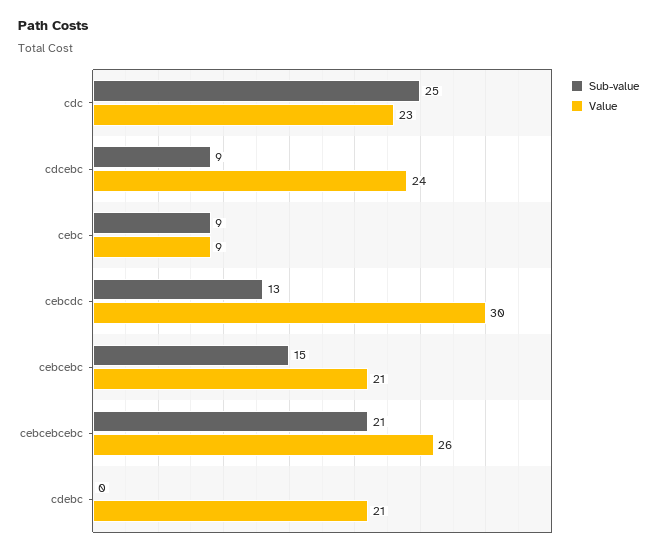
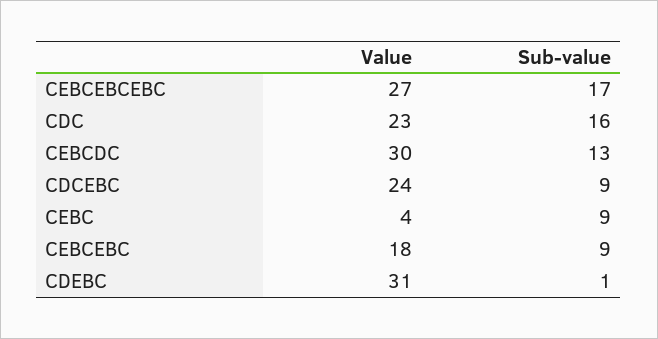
  {
    "Sub-value": {
-     "cdc": 25,
+     "cdc": 16,
      "cdcebc": 9,
      "cebc": 9,
      "cebcdc": 13,
-     "cebcebc": 15,
+     "cebcebc": 9,
-     "cebcebcebc": 21,
+     "cebcebcebc": 17,
-     "cdebc": 0
+     "cdebc": 1
    },
    "Value": {
      "cdc": 23,
      "cdcebc": 24,
-     "cebc": 9,
+     "cebc": 4,
      "cebcdc": 30,
-     "cebcebc": 21,
+     "cebcebc": 18,
-     "cebcebcebc": 26,
+     "cebcebcebc": 27,
-     "cdebc": 21
+     "cdebc": 31
    }
  }

